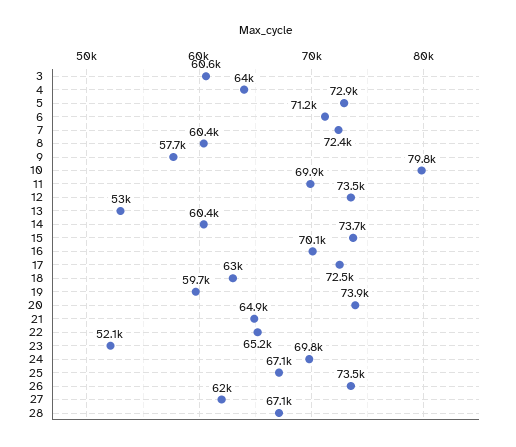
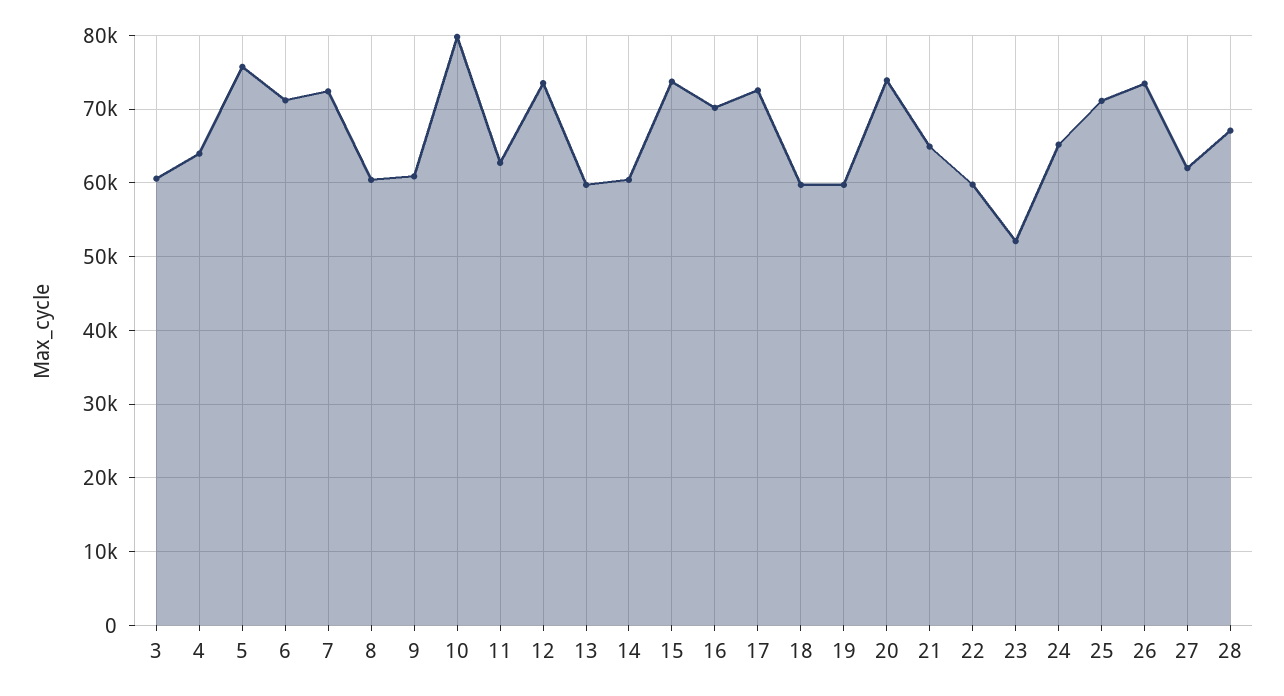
  {
    "3": 60600,
    "4": 64000,
-   "5": 72900,
+   "5": 76000,
    "6": 71200,
    "7": 72400,
    "8": 60400,
-   "9": 57700,
+   "9": 61000,
    "10": 79800,
-   "11": 69900,
+   "11": 63000,
    "12": 73500,
-   "13": 53000,
+   "13": 60000,
    "14": 60400,
    "15": 73700,
    "16": 70100,
    "17": 72500,
-   "18": 63000,
+   "18": 60000,
    "19": 59700,
    "20": 73900,
    "21": 64900,
-   "22": 65200,
+   "22": 60000,
    "23": 52100,
-   "24": 69800,
+   "24": 65000,
-   "25": 67100,
+   "25": 71000,
    "26": 73500,
    "27": 62000,
    "28": 67100
  }

